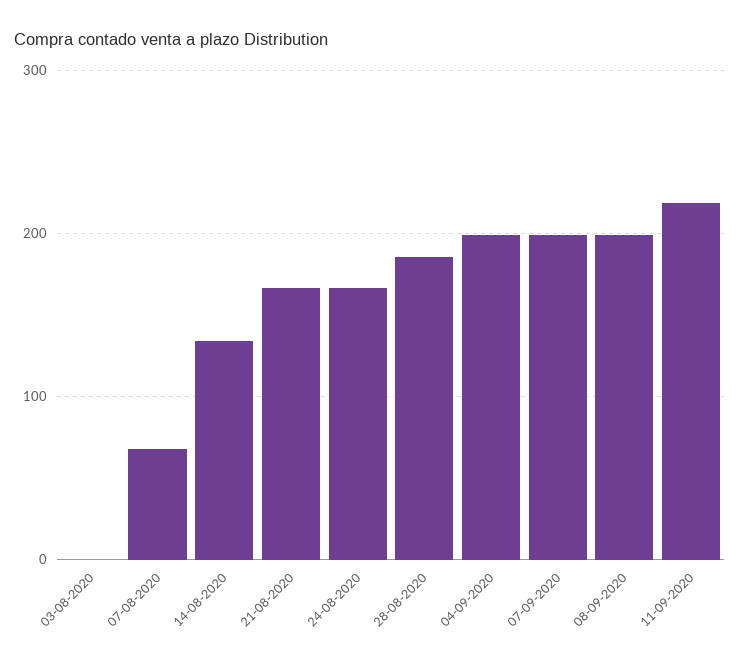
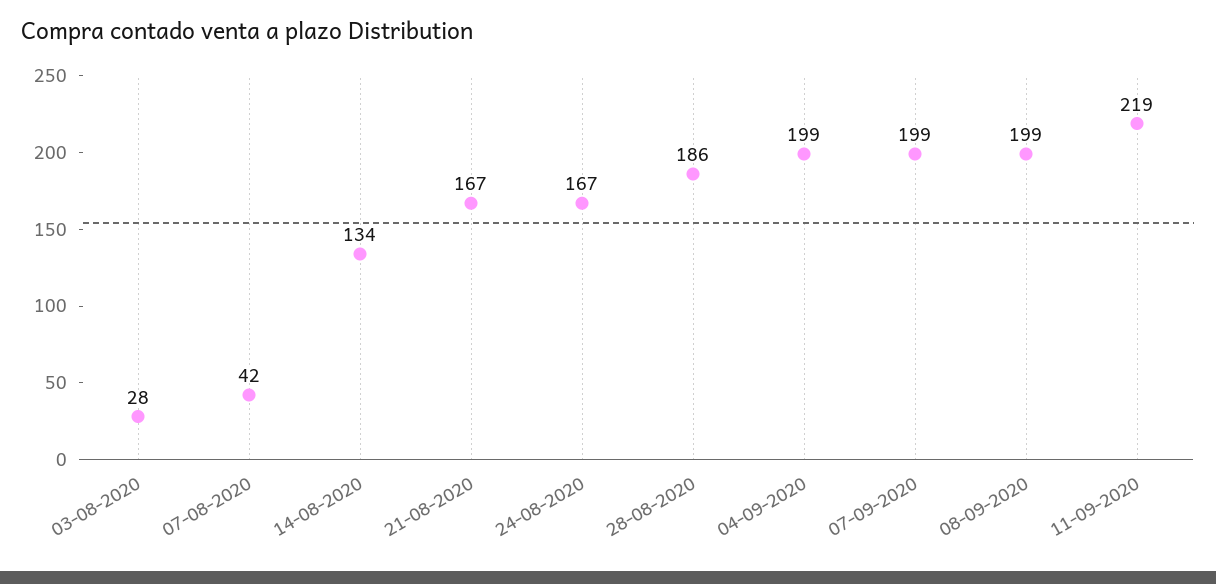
  {
-   "03-08-2020": 0,
+   "03-08-2020": 28,
-   "07-08-2020": 70,
+   "07-08-2020": 42,
    "14-08-2020": 134,
    "21-08-2020": 167,
    "24-08-2020": 167,
    "28-08-2020": 186,
    "04-09-2020": 199,
    "07-09-2020": 199,
    "08-09-2020": 199,
    "11-09-2020": 219
  }

